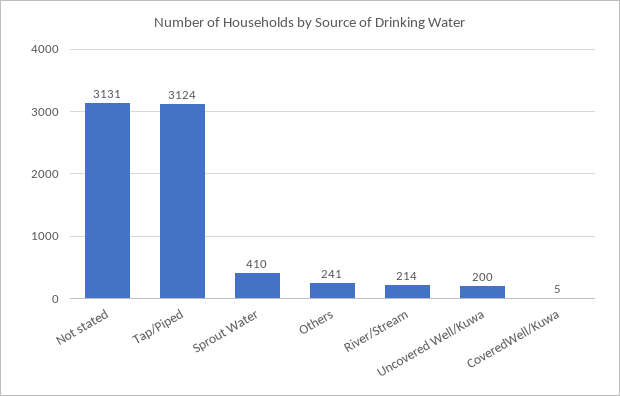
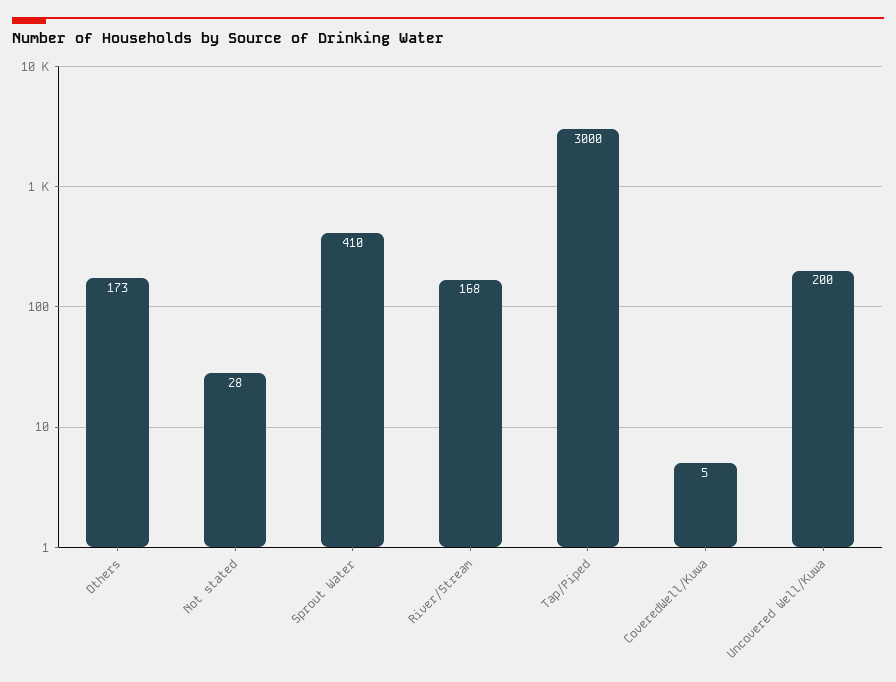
  {
-   "Not stated": 3131,
+   "Not stated": 28,
-   "Tap/Piped": 3124,
+   "Tap/Piped": 3000,
    "Sprout Water": 410,
-   "Others": 241,
+   "Others": 173,
-   "River/Stream": 214,
+   "River/Stream": 168,
    "Uncovered Well/Kuwa": 200,
    "CoveredWell/Kuwa": 5
  }

